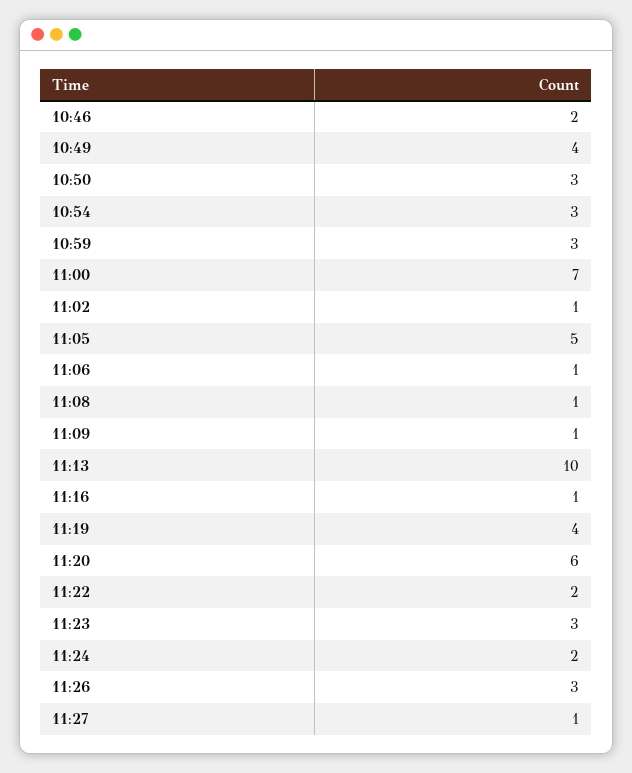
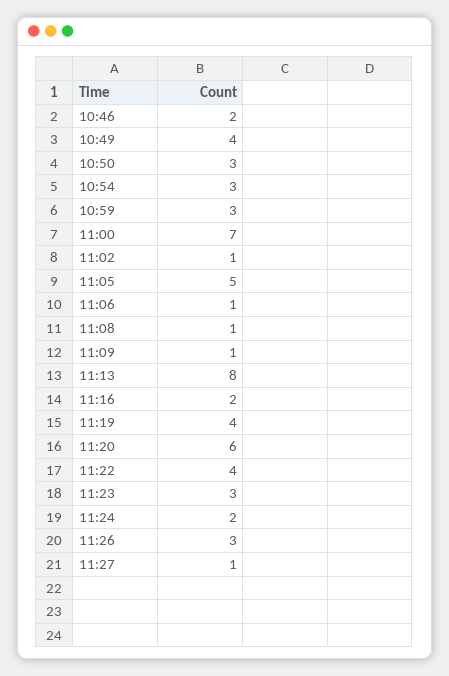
  {
    "10:46": 2,
    "10:49": 4,
    "10:50": 3,
    "10:54": 3,
    "10:59": 3,
    "11:00": 7,
    "11:02": 1,
    "11:05": 5,
    "11:06": 1,
    "11:08": 1,
    "11:09": 1,
-   "11:13": 10,
+   "11:13": 8,
-   "11:16": 1,
+   "11:16": 2,
    "11:19": 4,
    "11:20": 6,
-   "11:22": 2,
+   "11:22": 4,
    "11:23": 3,
    "11:24": 2,
    "11:26": 3,
    "11:27": 1
  }

